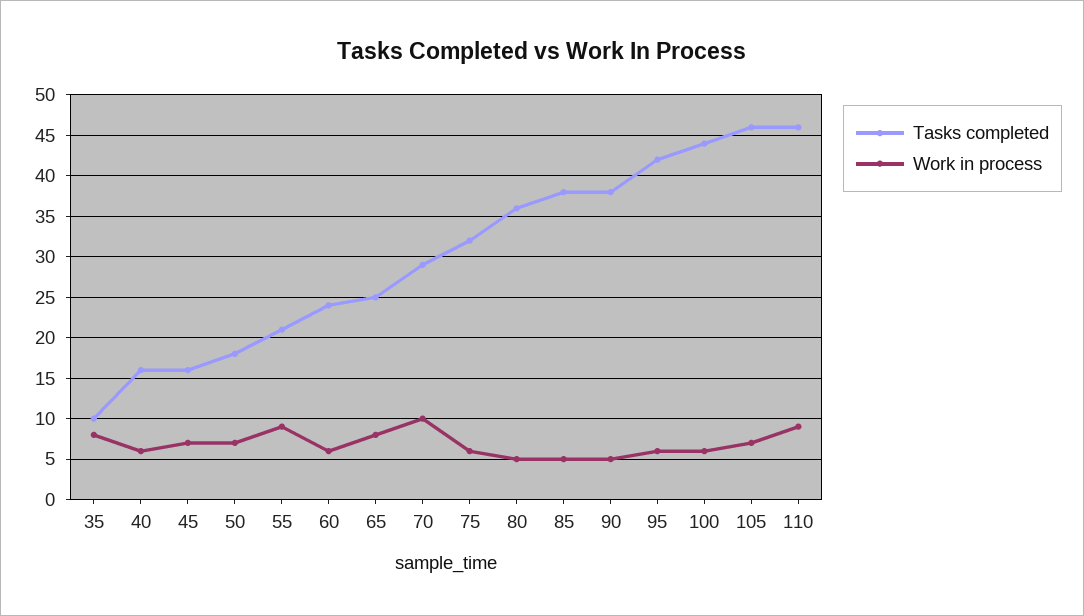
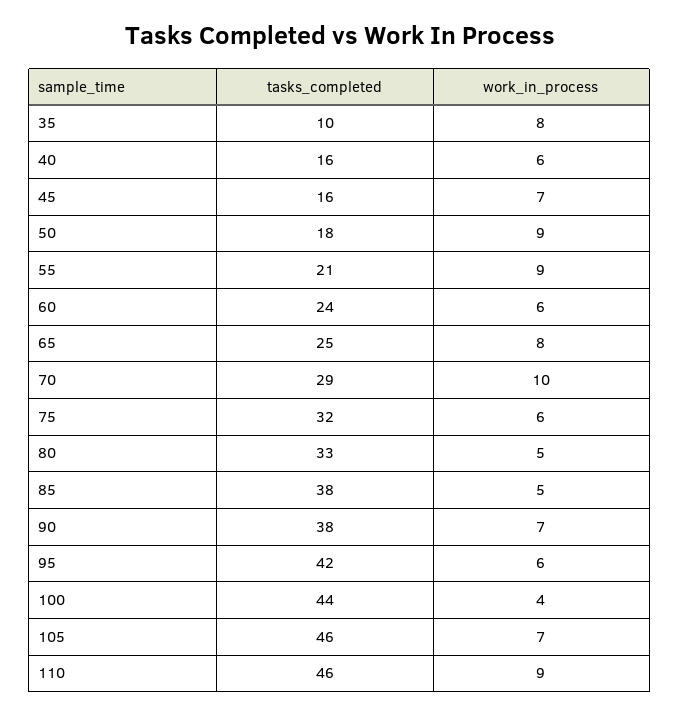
  {
    "Tasks completed": {
      "35": 10,
      "40": 16,
      "45": 16,
      "50": 18,
      "55": 21,
      "60": 24,
      "65": 25,
      "70": 29,
      "75": 32,
-     "80": 36,
+     "80": 33,
      "85": 38,
      "90": 38,
      "95": 42,
      "100": 44,
      "105": 46,
      "110": 46
    },
    "Work in process": {
      "35": 8,
      "40": 6,
      "45": 7,
-     "50": 7,
+     "50": 9,
      "55": 9,
      "60": 6,
      "65": 8,
      "70": 10,
      "75": 6,
      "80": 5,
      "85": 5,
-     "90": 5,
+     "90": 7,
      "95": 6,
-     "100": 6,
+     "100": 4,
      "105": 7,
      "110": 9
    }
  }

